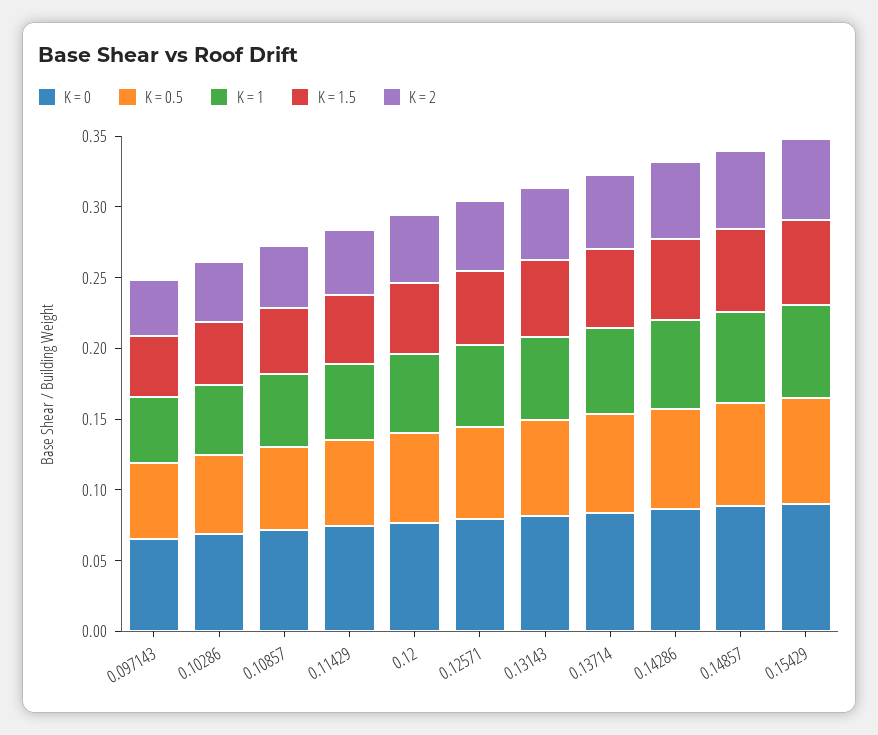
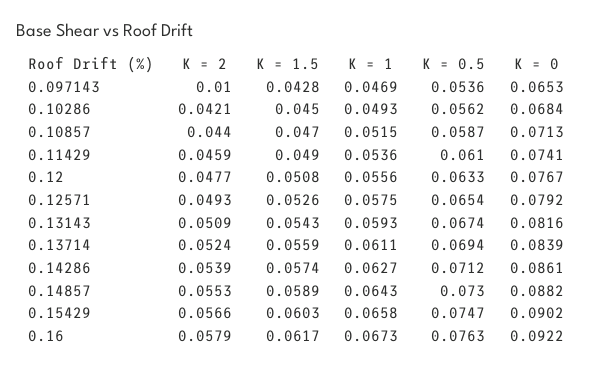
  {
    "K = 0": {
      "0.097143": 0.0653,
      "0.10286": 0.0684,
      "0.10857": 0.0713,
      "0.11429": 0.0741,
      "0.12": 0.0767,
      "0.12571": 0.0792,
      "0.13143": 0.0816,
      "0.13714": 0.0839,
      "0.14286": 0.0861,
      "0.14857": 0.0882,
-     "0.15429": 0.0902
+     "0.15429": 0.0902,
+     "0.16": 0.0922
    },
    "K = 0.5": {
      "0.097143": 0.0536,
      "0.10286": 0.0562,
      "0.10857": 0.0587,
      "0.11429": 0.061,
      "0.12": 0.0633,
      "0.12571": 0.0654,
      "0.13143": 0.0674,
      "0.13714": 0.0694,
      "0.14286": 0.0712,
      "0.14857": 0.073,
-     "0.15429": 0.0747
+     "0.15429": 0.0747,
+     "0.16": 0.0763
    },
    "K = 1": {
      "0.097143": 0.0469,
      "0.10286": 0.0493,
      "0.10857": 0.0515,
      "0.11429": 0.0536,
      "0.12": 0.0556,
      "0.12571": 0.0575,
      "0.13143": 0.0593,
      "0.13714": 0.0611,
      "0.14286": 0.0627,
      "0.14857": 0.0643,
-     "0.15429": 0.0658
+     "0.15429": 0.0658,
+     "0.16": 0.0673
    },
    "K = 1.5": {
      "0.097143": 0.0428,
      "0.10286": 0.045,
      "0.10857": 0.047,
      "0.11429": 0.049,
      "0.12": 0.0508,
      "0.12571": 0.0526,
      "0.13143": 0.0543,
      "0.13714": 0.0559,
      "0.14286": 0.0574,
      "0.14857": 0.0589,
-     "0.15429": 0.0603
+     "0.15429": 0.0603,
+     "0.16": 0.0617
    },
    "K = 2": {
-     "0.097143": 0.04,
+     "0.097143": 0.01,
      "0.10286": 0.0421,
      "0.10857": 0.044,
      "0.11429": 0.0459,
      "0.12": 0.0477,
      "0.12571": 0.0493,
      "0.13143": 0.0509,
      "0.13714": 0.0524,
      "0.14286": 0.0539,
      "0.14857": 0.0553,
-     "0.15429": 0.0566
+     "0.15429": 0.0566,
+     "0.16": 0.0579
    }
  }

